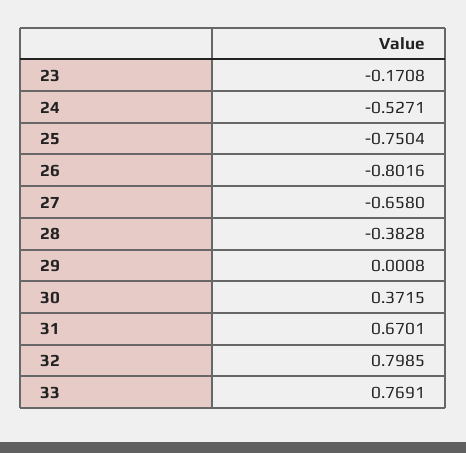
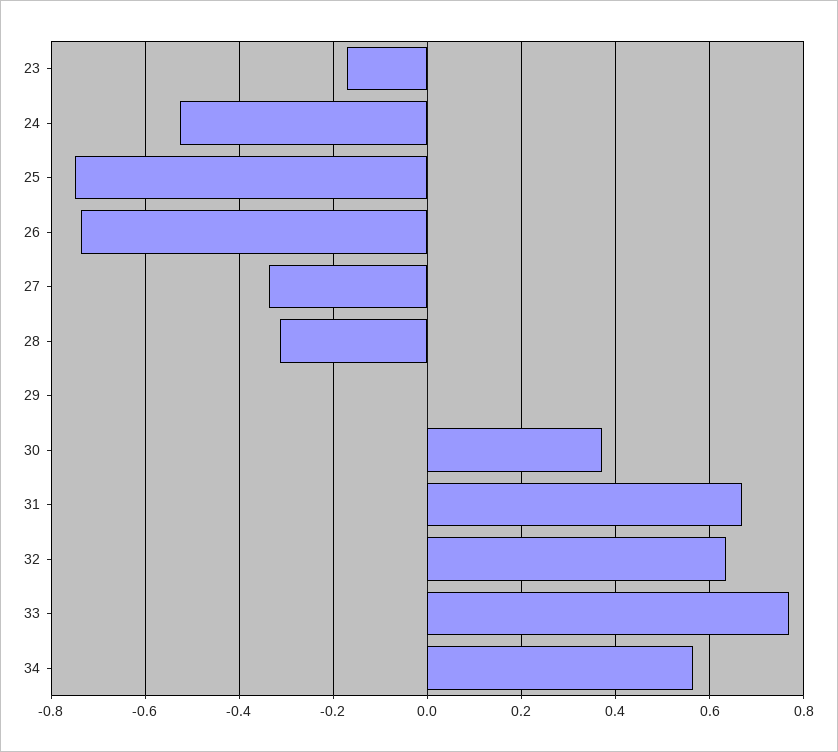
  {
    "23": -0.1708,
    "24": -0.5271,
    "25": -0.7504,
-   "26": -0.8016,
+   "26": -0.74,
-   "27": -0.658,
+   "27": -0.34,
-   "28": -0.3828,
+   "28": -0.32,
    "29": 0.0008,
    "30": 0.3715,
    "31": 0.6701,
-   "32": 0.7985,
+   "32": 0.64,
-   "33": 0.7691
+   "33": 0.7691,
+   "34": 0.56
  }

